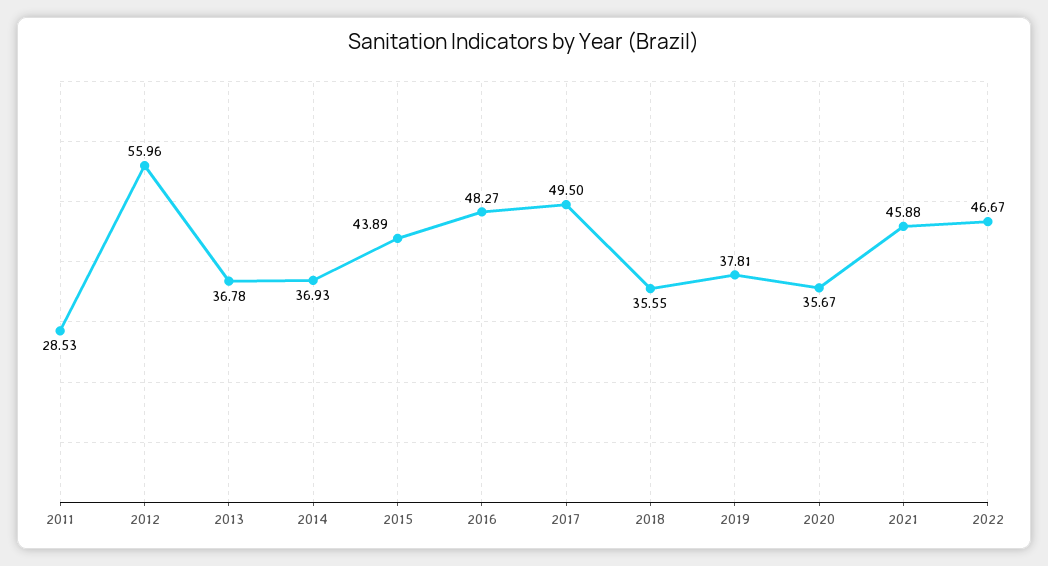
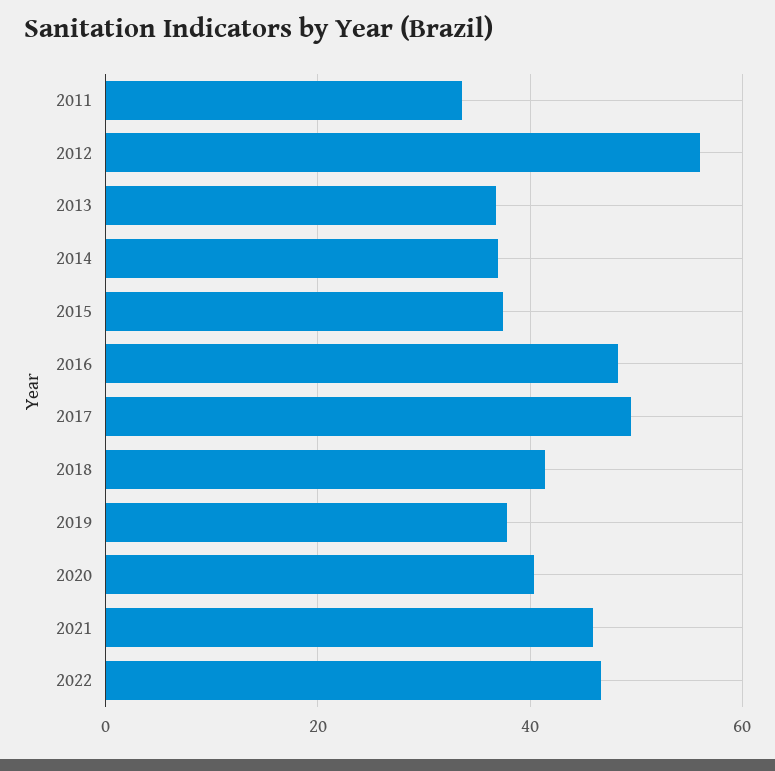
  {
-   "2011": 28.53,
+   "2011": 34,
    "2012": 55.96,
    "2013": 36.78,
    "2014": 36.93,
-   "2015": 43.89,
+   "2015": 38,
    "2016": 48.27,
    "2017": 49.5,
-   "2018": 35.55,
+   "2018": 42,
    "2019": 37.81,
-   "2020": 35.67,
+   "2020": 40,
    "2021": 45.88,
    "2022": 46.67
  }

